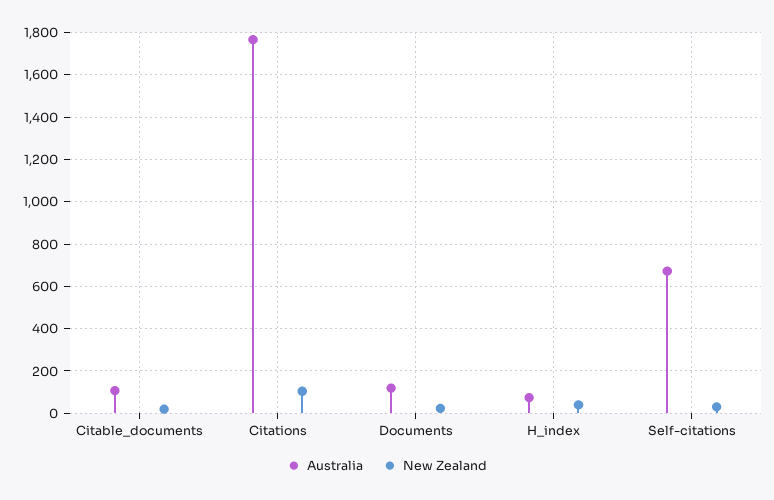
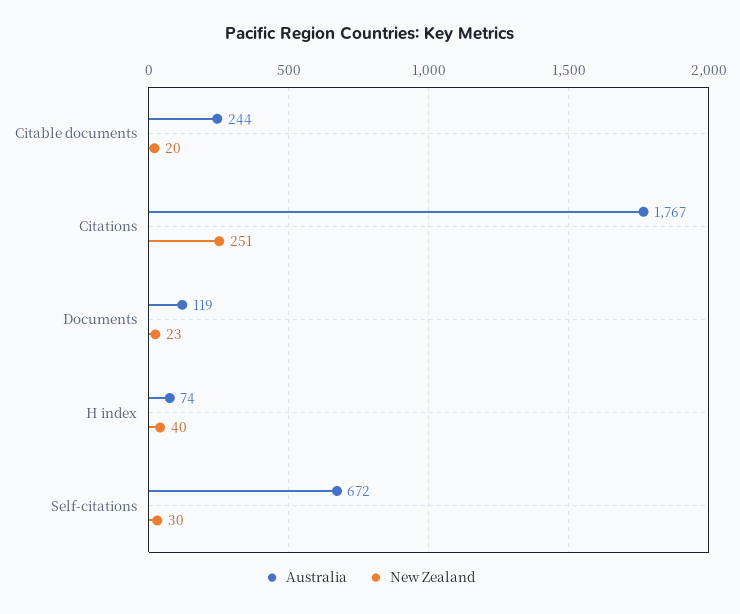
  {
    "Australia": {
-     "Citable_documents": 100,
+     "Citable_documents": 244,
      "Citations": 1767,
      "Documents": 119,
      "H_index": 74,
      "Self-citations": 672
    },
    "New Zealand": {
      "Citable_documents": 20,
-     "Citations": 100,
+     "Citations": 251,
      "Documents": 23,
      "H_index": 40,
      "Self-citations": 30
    }
  }

